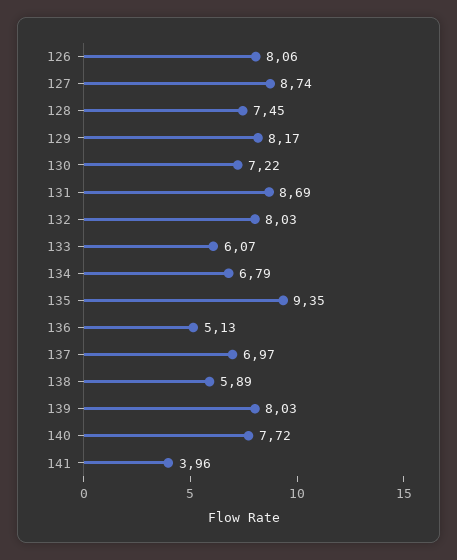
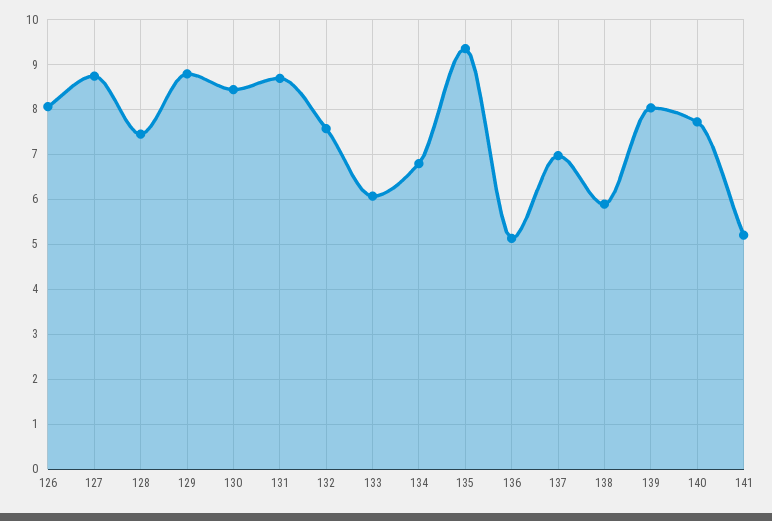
  {
    "126": 8.06,
    "127": 8.74,
    "128": 7.45,
-   "129": 8.17,
+   "129": 8.8,
-   "130": 7.22,
+   "130": 8.4,
    "131": 8.69,
-   "132": 8.03,
+   "132": 7.6,
    "133": 6.07,
    "134": 6.79,
    "135": 9.35,
    "136": 5.13,
    "137": 6.97,
    "138": 5.89,
    "139": 8.03,
    "140": 7.72,
-   "141": 3.96
+   "141": 5.2
  }

